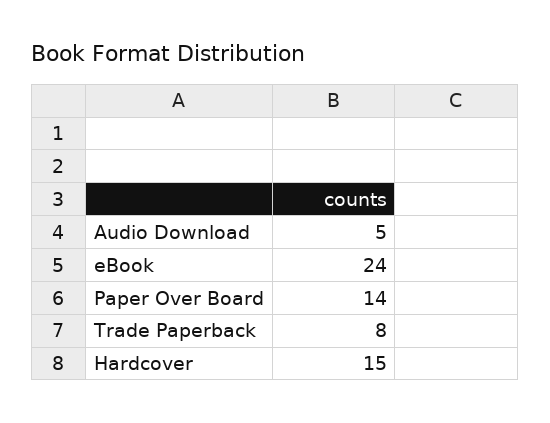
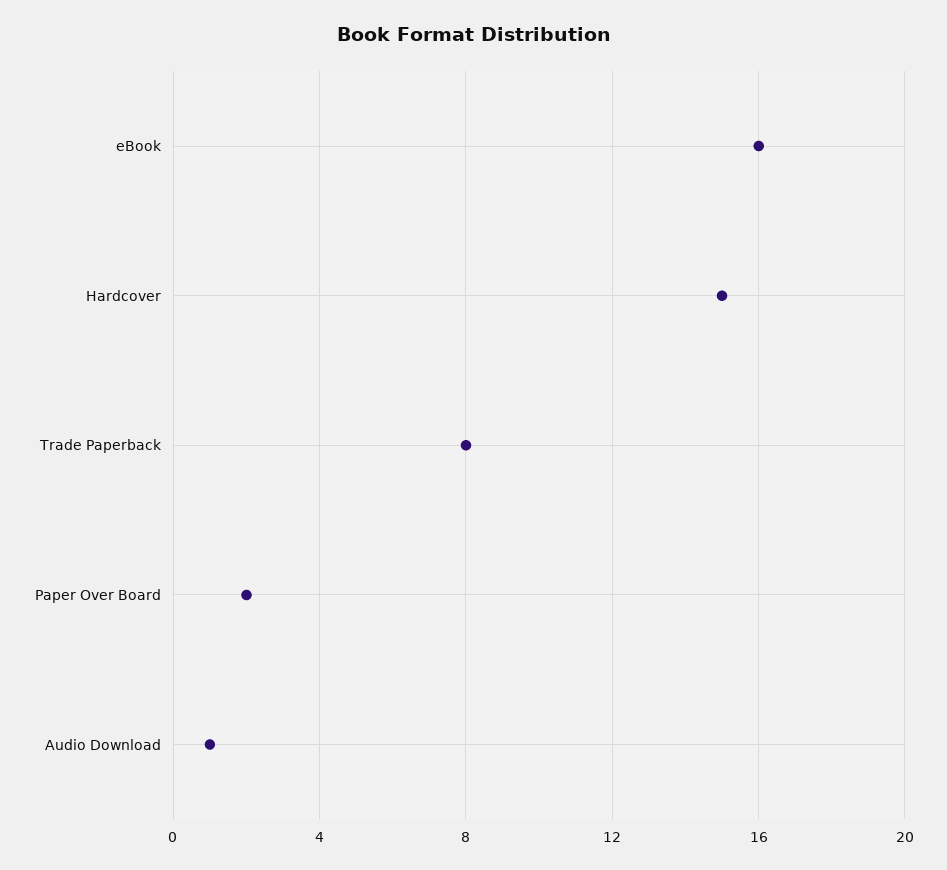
  {
-   "Audio Download": 5,
+   "Audio Download": 1,
-   "eBook": 24,
+   "eBook": 16,
-   "Paper Over Board": 14,
+   "Paper Over Board": 2,
    "Trade Paperback": 8,
    "Hardcover": 15
  }

